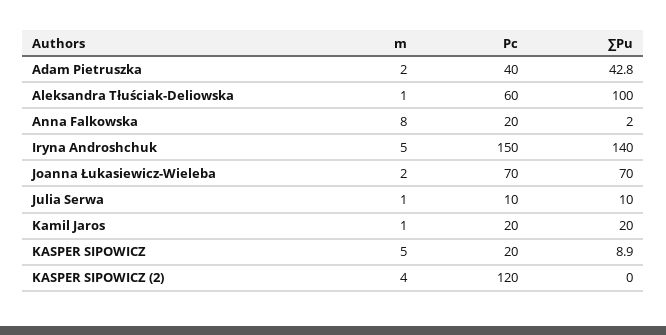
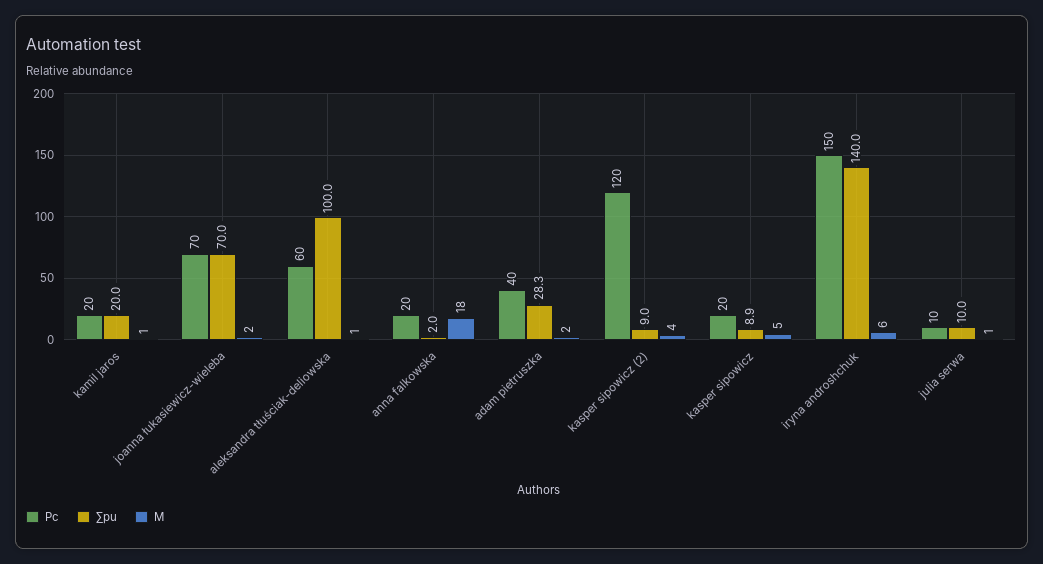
  {
    "m": {
      "Adam Pietruszka": 2,
      "Aleksandra Tłuściak-Deliowska": 1,
-     "Anna Falkowska": 8,
+     "Anna Falkowska": 18,
-     "Iryna Androshchuk": 5,
+     "Iryna Androshchuk": 6,
      "Joanna Łukasiewicz-Wieleba": 2,
      "Julia Serwa": 1,
      "Kamil Jaros": 1,
      "KASPER SIPOWICZ": 5,
      "KASPER SIPOWICZ (2)": 4
    },
    "Pc": {
      "Adam Pietruszka": 40,
      "Aleksandra Tłuściak-Deliowska": 60,
      "Anna Falkowska": 20,
      "Iryna Androshchuk": 150,
      "Joanna Łukasiewicz-Wieleba": 70,
      "Julia Serwa": 10,
      "Kamil Jaros": 20,
      "KASPER SIPOWICZ": 20,
      "KASPER SIPOWICZ (2)": 120
    },
    "∑Pu": {
-     "Adam Pietruszka": 42.8,
+     "Adam Pietruszka": 28.3,
      "Aleksandra Tłuściak-Deliowska": 100,
      "Anna Falkowska": 2,
      "Iryna Androshchuk": 140,
      "Joanna Łukasiewicz-Wieleba": 70,
      "Julia Serwa": 10,
      "Kamil Jaros": 20,
      "KASPER SIPOWICZ": 8.9,
-     "KASPER SIPOWICZ (2)": 0
+     "KASPER SIPOWICZ (2)": 9
    }
  }

